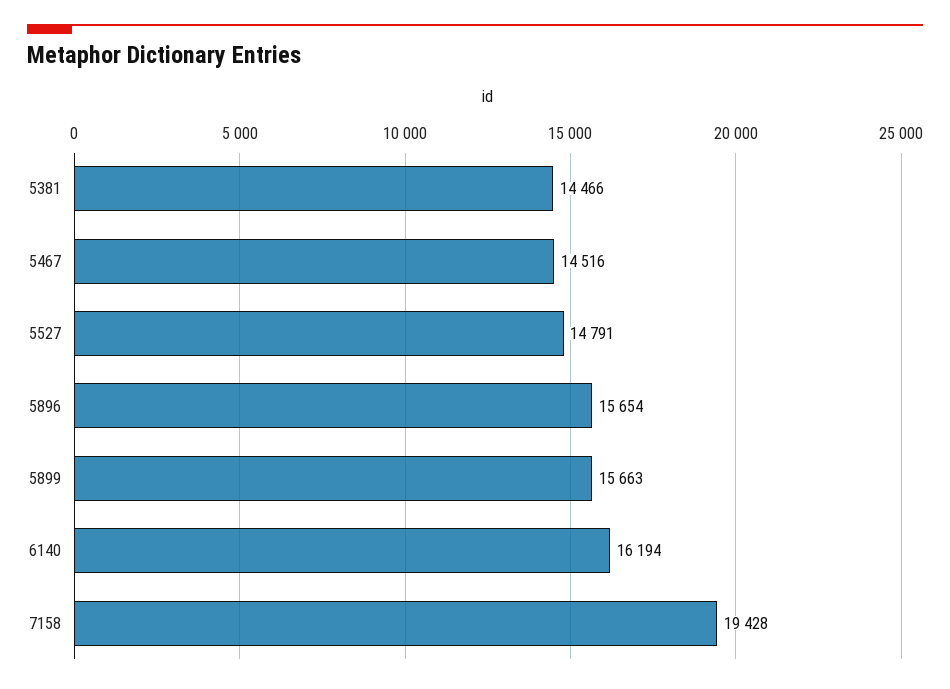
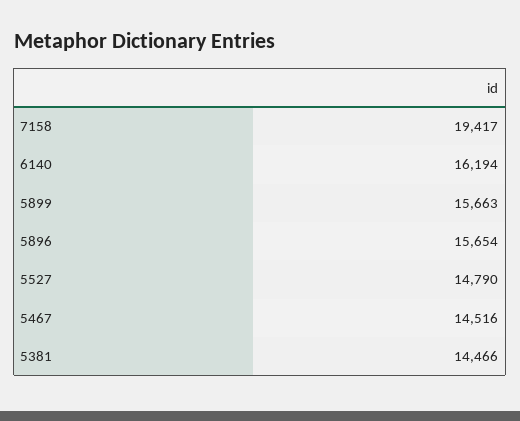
  {
    "5381": 14466,
    "5467": 14516,
-   "5527": 14791,
+   "5527": 14790,
    "5896": 15654,
    "5899": 15663,
    "6140": 16194,
-   "7158": 19428
+   "7158": 19417
  }

